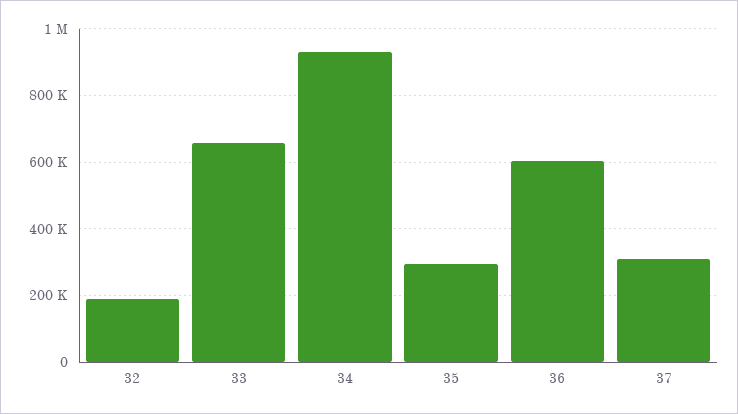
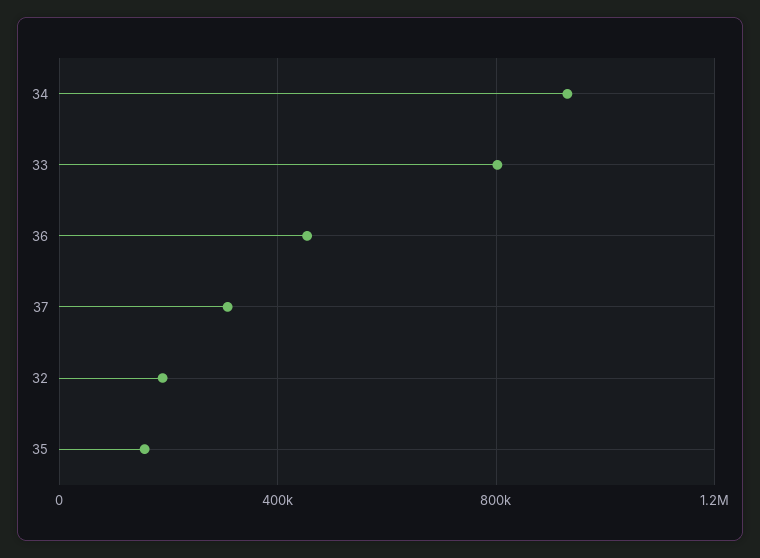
  {
    "32": 180000,
-   "33": 660000,
+   "33": 800000,
    "34": 920000,
-   "35": 300000,
+   "35": 150000,
-   "36": 600000,
+   "36": 450000,
    "37": 300000
  }

